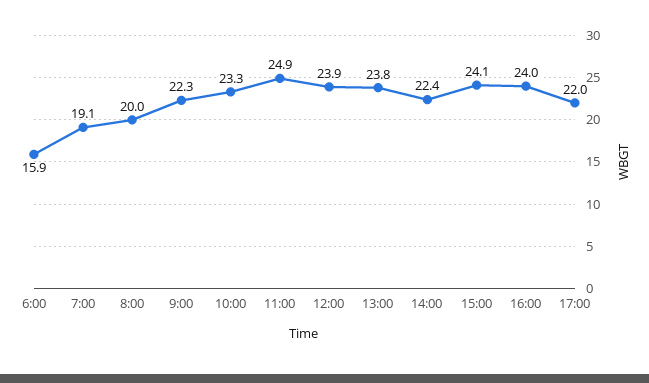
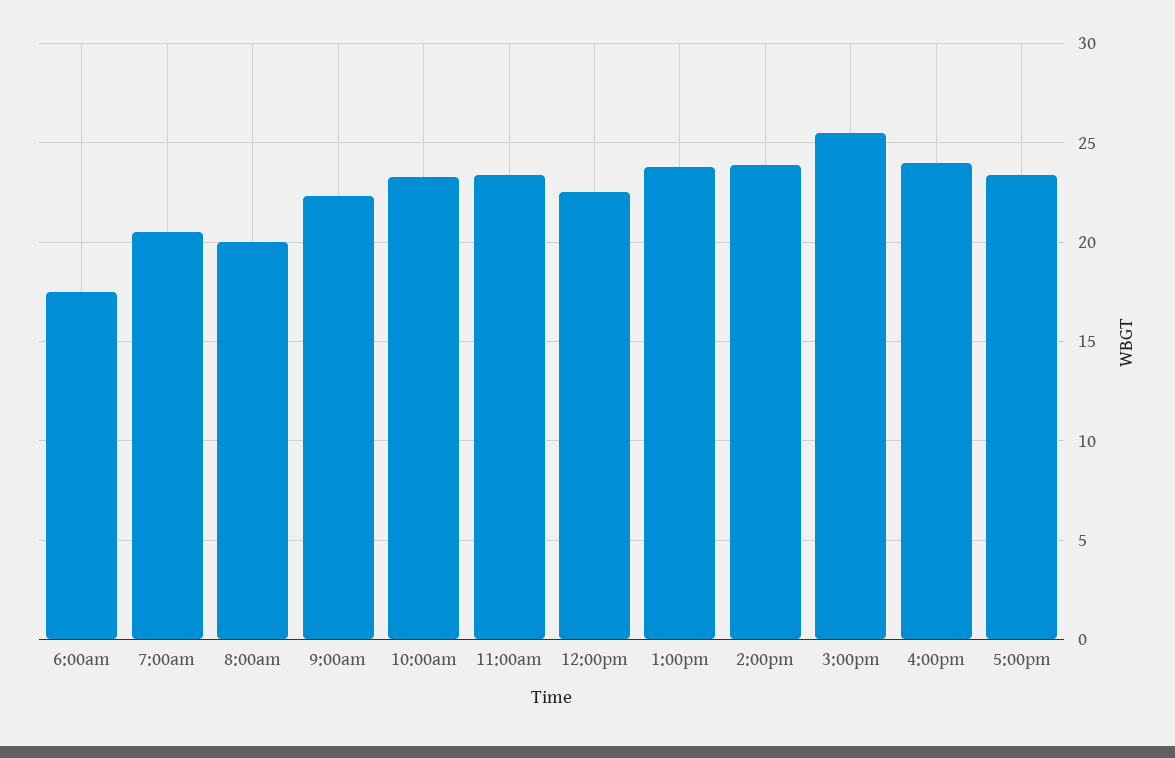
  {
-   "6:00": 15.9,
+   "6:00": 17.5,
-   "7:00": 19.1,
+   "7:00": 20.5,
    "8:00": 20,
    "9:00": 22.3,
    "10:00": 23.3,
-   "11:00": 24.9,
+   "11:00": 23.5,
-   "12:00": 23.9,
+   "12:00": 22.5,
    "13:00": 23.8,
-   "14:00": 22.4,
+   "14:00": 24,
-   "15:00": 24.1,
+   "15:00": 25.5,
    "16:00": 24,
-   "17:00": 22
+   "17:00": 23.5
  }

